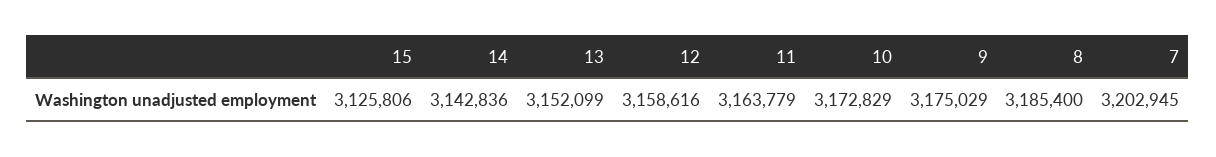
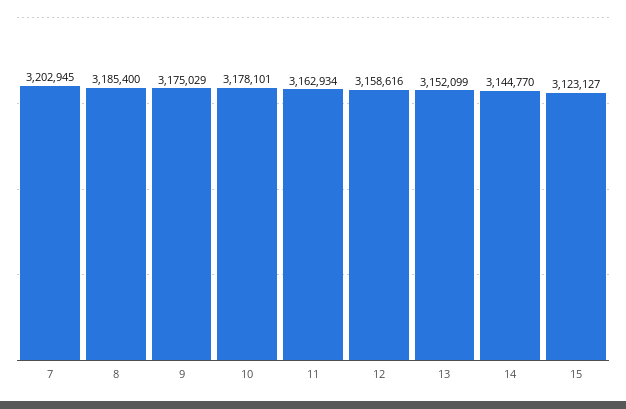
  {
-   "15": 3125806,
+   "15": 3123127,
-   "14": 3142836,
+   "14": 3144770,
    "13": 3152099,
    "12": 3158616,
-   "11": 3163779,
+   "11": 3162934,
-   "10": 3172829,
+   "10": 3178101,
    "9": 3175029,
    "8": 3185400,
    "7": 3202945
  }

